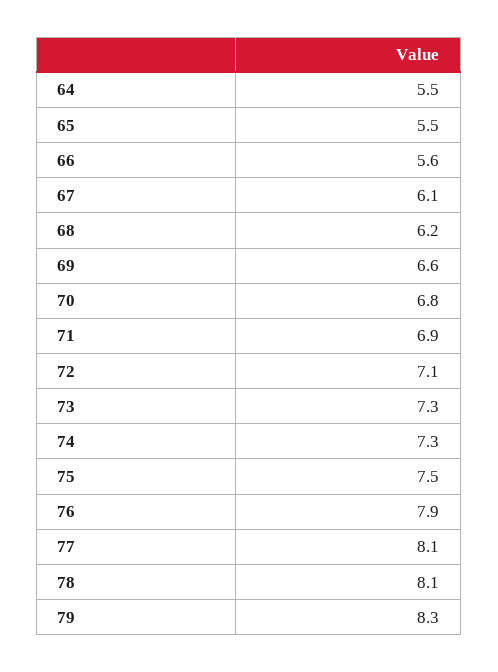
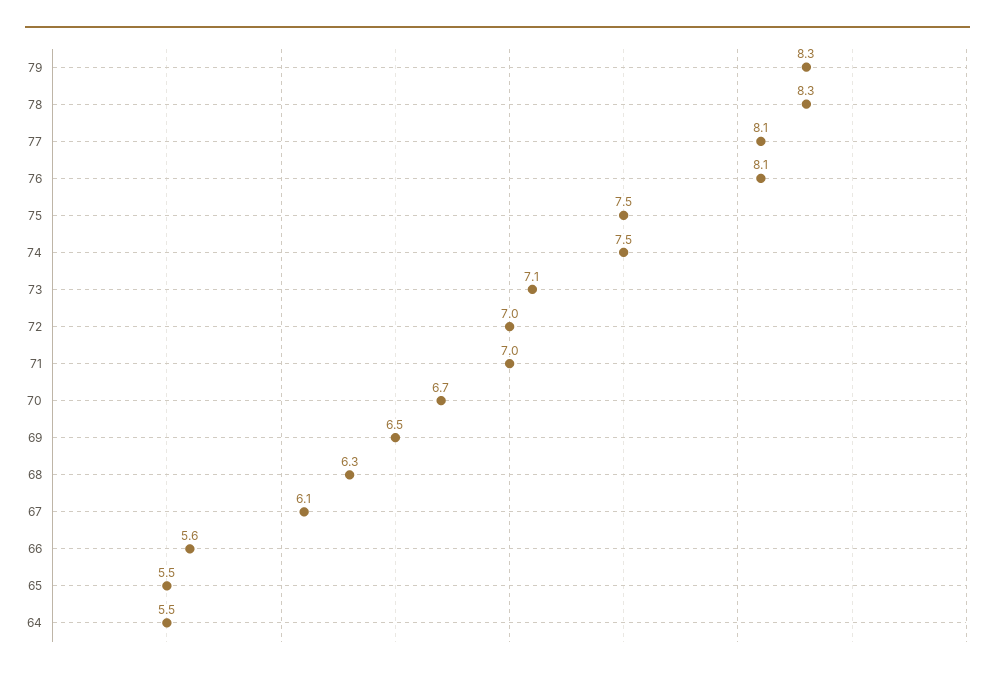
  {
    "64": 5.5,
    "65": 5.5,
    "66": 5.6,
    "67": 6.1,
-   "68": 6.2,
+   "68": 6.3,
-   "69": 6.6,
+   "69": 6.5,
-   "70": 6.8,
+   "70": 6.7,
-   "71": 6.9,
+   "71": 7,
-   "72": 7.1,
+   "72": 7,
-   "73": 7.3,
+   "73": 7.1,
-   "74": 7.3,
+   "74": 7.5,
    "75": 7.5,
-   "76": 7.9,
+   "76": 8.1,
    "77": 8.1,
-   "78": 8.1,
+   "78": 8.3,
    "79": 8.3
  }

